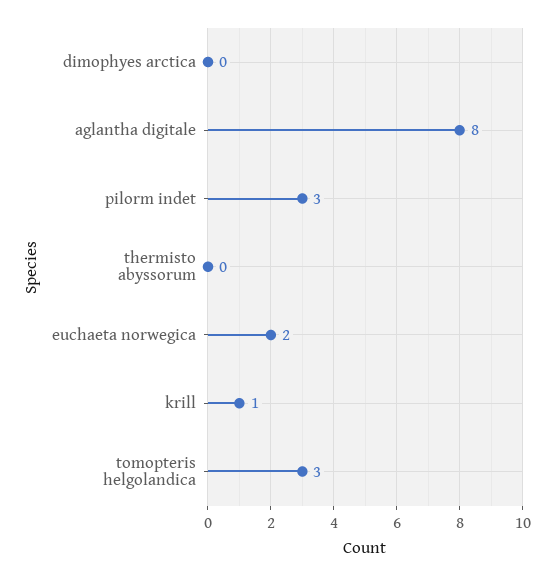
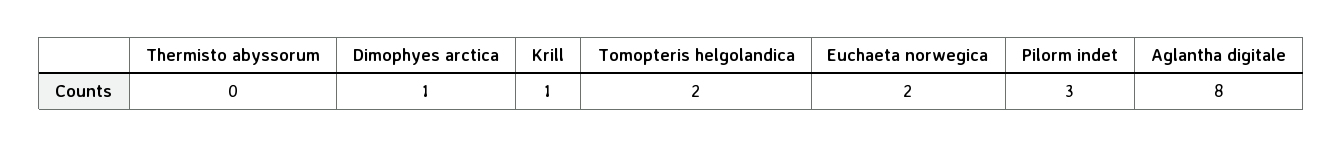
  {
-   "dimophyes arctica": 0,
+   "dimophyes arctica": 1,
    "aglantha digitale": 8,
    "pilorm indet": 3,
    "thermisto abyssorum": 0,
    "euchaeta norwegica": 2,
    "krill": 1,
-   "tomopteris helgolandica": 3
+   "tomopteris helgolandica": 2
  }

